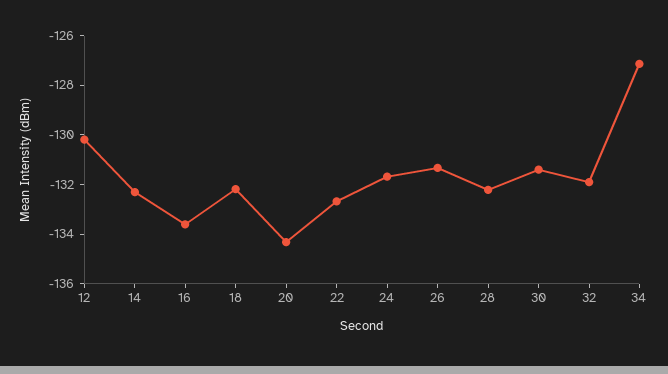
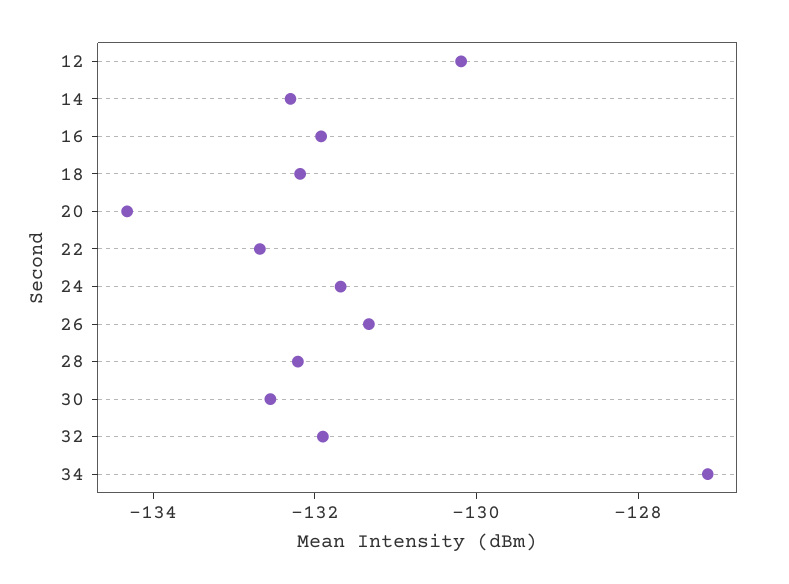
  {
    "12": -130,
    "14": -132.5,
-   "16": -133.5,
+   "16": -132,
    "18": -132,
    "20": -134.5,
    "22": -132.5,
    "24": -131.5,
    "26": -131.5,
    "28": -132,
-   "30": -131.5,
+   "30": -132.5,
    "32": -132,
    "34": -127
  }

